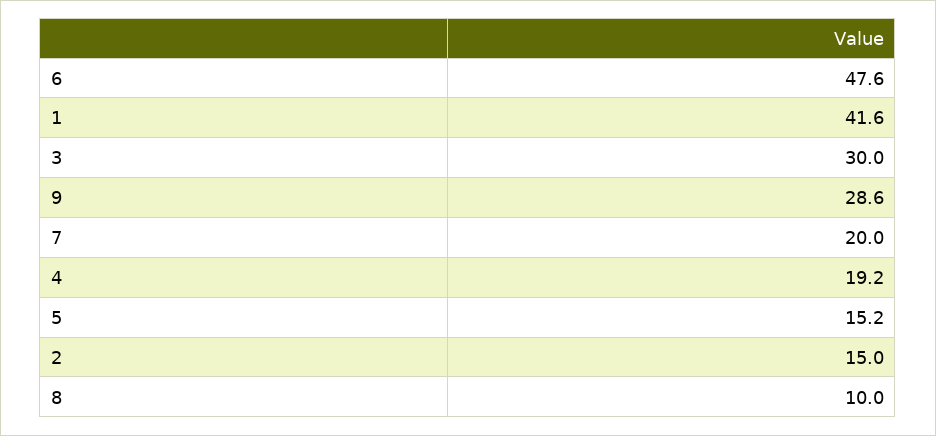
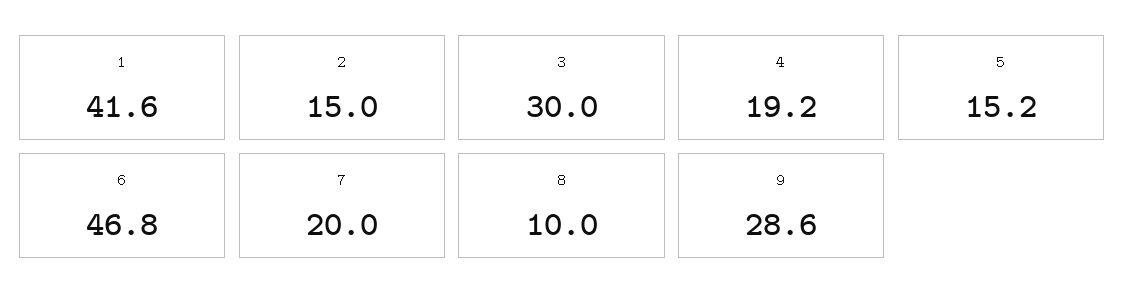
  {
-   "6": 47.6,
+   "6": 46.8,
    "1": 41.6,
    "3": 30,
    "9": 28.6,
    "7": 20,
    "4": 19.2,
    "5": 15.2,
    "2": 15,
    "8": 10
  }

